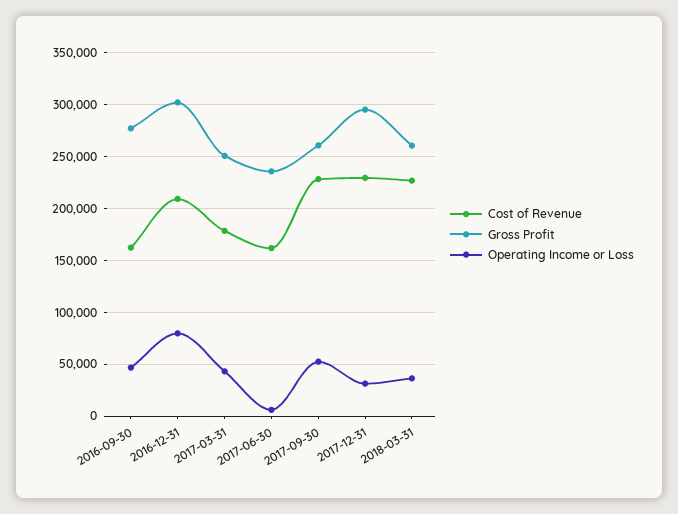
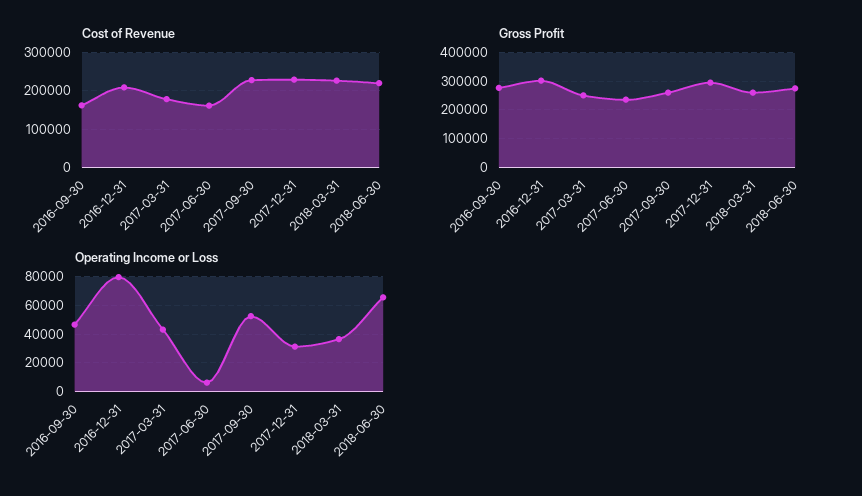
  {
    "Cost of Revenue": {
      "2016-09-30": 160000,
      "2016-12-31": 210000,
      "2017-03-31": 180000,
      "2017-06-30": 160000,
      "2017-09-30": 230000,
      "2017-12-31": 230000,
-     "2018-03-31": 230000
+     "2018-03-31": 230000,
+     "2018-06-30": 220000
    },
    "Gross Profit": {
      "2016-09-30": 280000,
      "2016-12-31": 300000,
      "2017-03-31": 250000,
      "2017-06-30": 240000,
      "2017-09-30": 260000,
      "2017-12-31": 300000,
-     "2018-03-31": 260000
+     "2018-03-31": 260000,
+     "2018-06-30": 275000
    },
    "Operating Income or Loss": {
      "2016-09-30": 45000,
      "2016-12-31": 80000,
      "2017-03-31": 45000,
      "2017-06-30": 5000,
      "2017-09-30": 55000,
      "2017-12-31": 30000,
-     "2018-03-31": 35000
+     "2018-03-31": 35000,
+     "2018-06-30": 65000
    }
  }

